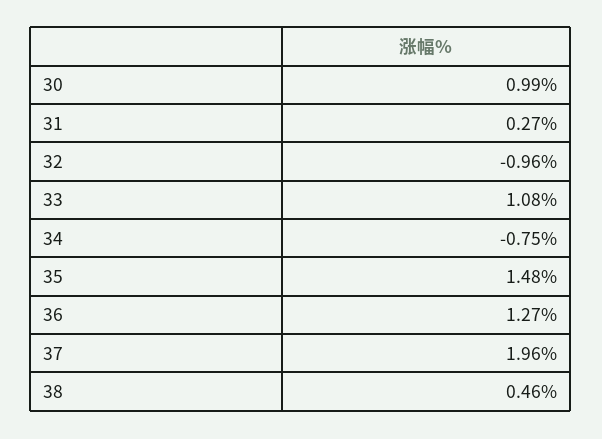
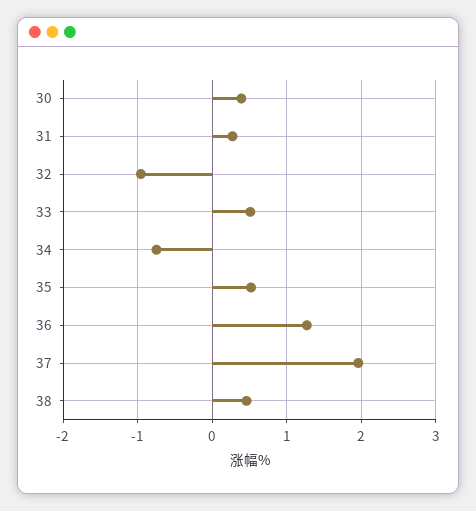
  {
-   "30": 0.99,
+   "30": 0.4,
    "31": 0.27,
    "32": -0.96,
-   "33": 1.08,
+   "33": 0.5,
    "34": -0.75,
-   "35": 1.48,
+   "35": 0.5,
    "36": 1.27,
    "37": 1.96,
    "38": 0.46
  }

